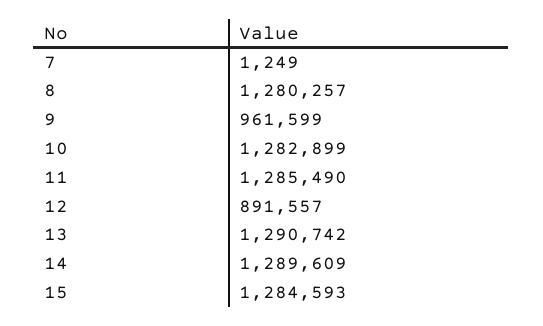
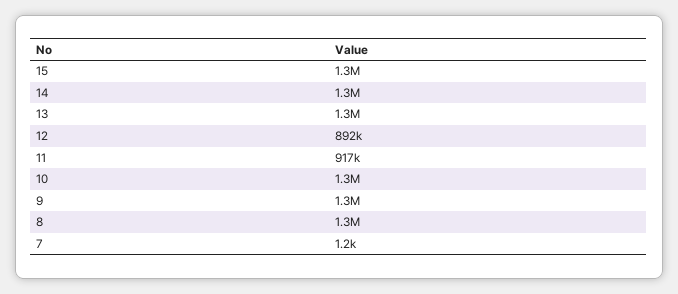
  {
    "7": 1249,
    "8": 1280257,
-   "9": 961599,
+   "9": 1300000,
    "10": 1282899,
-   "11": 1285490,
+   "11": 917000,
    "12": 891557,
    "13": 1290742,
    "14": 1289609,
    "15": 1284593
  }

